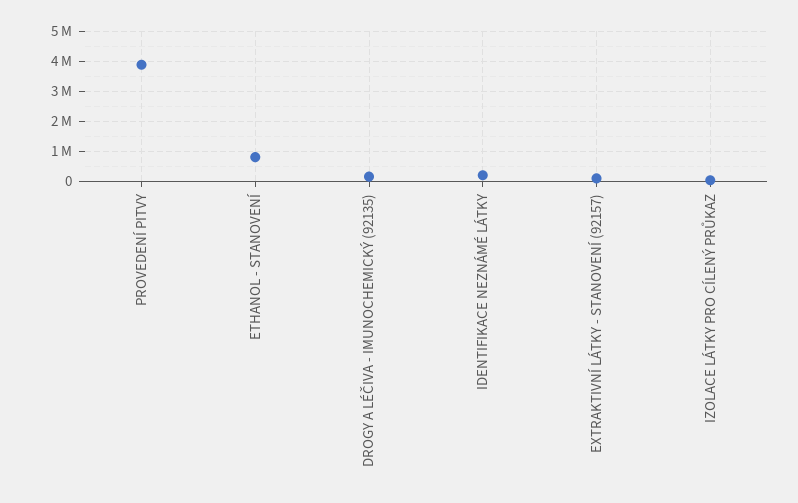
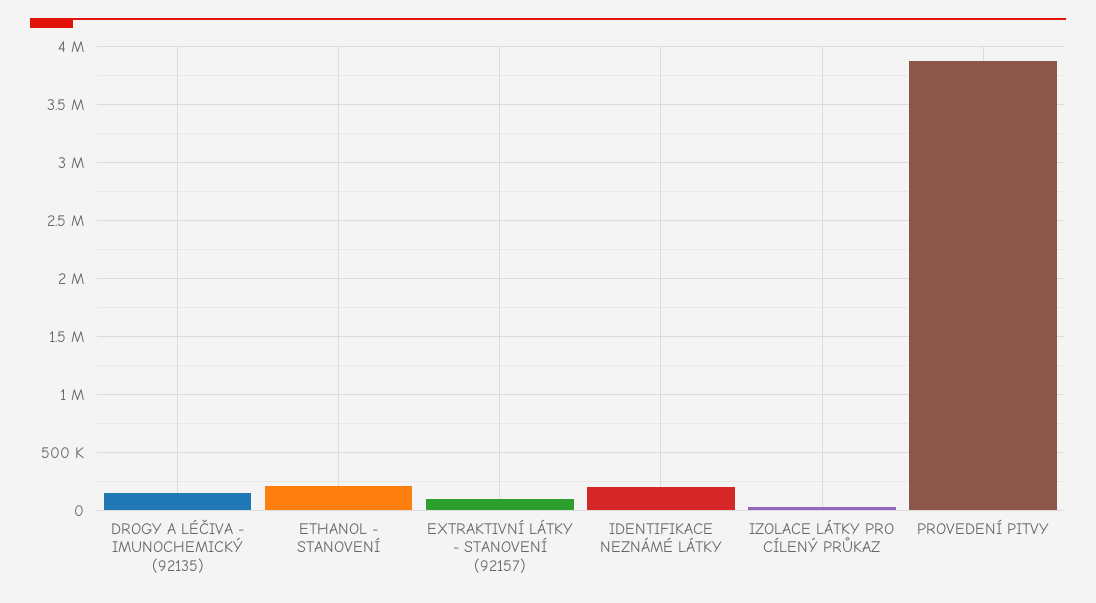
  {
    "PROVEDENÍ PITVY": 3900000,
-   "ETHANOL - STANOVENÍ": 800000,
+   "ETHANOL - STANOVENÍ": 200000,
    "DROGY A LÉČIVA - IMUNOCHEMICKÝ (92135)": 100000,
    "IDENTIFIKACE NEZNÁMÉ LÁTKY": 200000,
    "EXTRAKTIVNÍ LÁTKY - STANOVENÍ (92157)": 100000,
    "IZOLACE LÁTKY PRO CÍLENÝ PRŮKAZ": 0
  }

